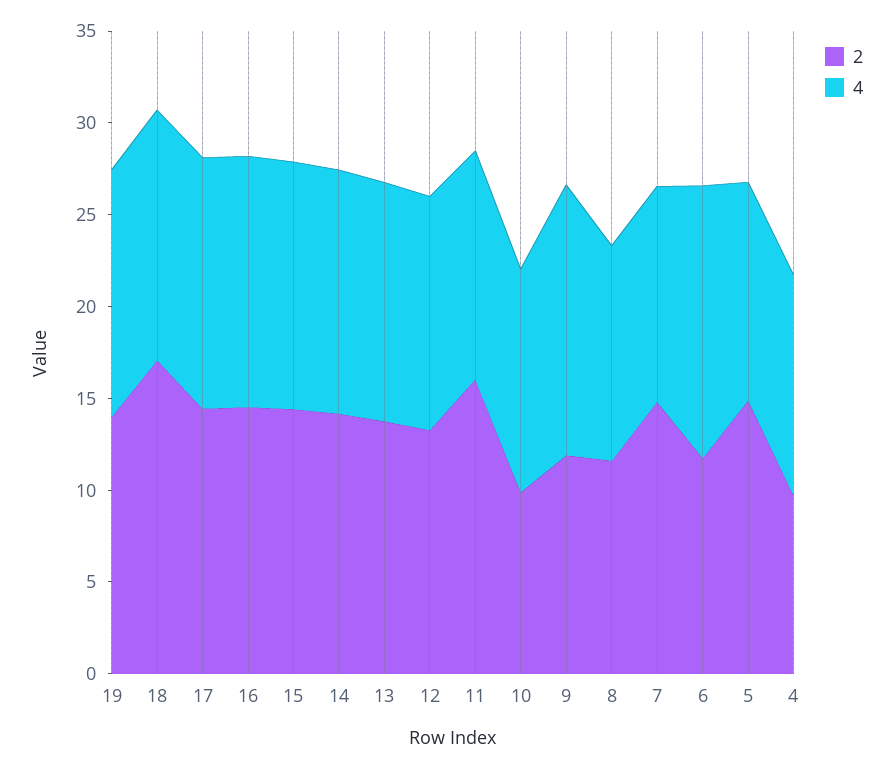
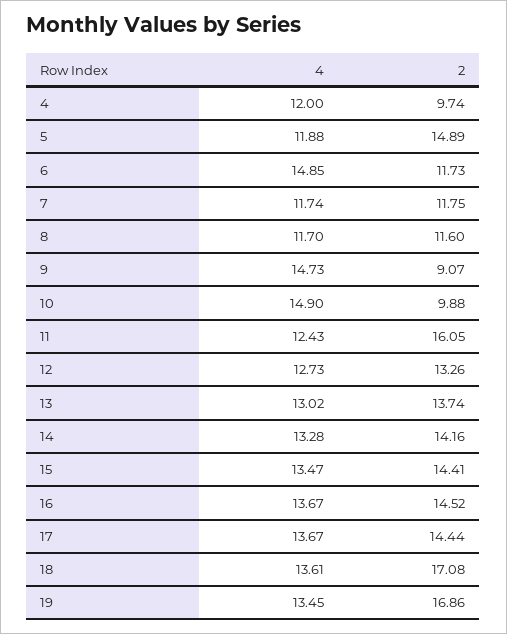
  {
    "2": {
-     "19": 14,
+     "19": 16.86,
      "18": 17.08,
      "17": 14.44,
      "16": 14.52,
      "15": 14.41,
      "14": 14.16,
      "13": 13.74,
      "12": 13.26,
      "11": 16.05,
      "10": 9.88,
-     "9": 12,
+     "9": 9.07,
      "8": 11.6,
-     "7": 15,
+     "7": 11.75,
      "6": 11.73,
      "5": 14.89,
      "4": 9.74
    },
    "4": {
      "19": 13.45,
      "18": 13.61,
      "17": 13.67,
      "16": 13.67,
      "15": 13.47,
      "14": 13.28,
      "13": 13.02,
      "12": 12.73,
      "11": 12.43,
-     "10": 12,
+     "10": 14.9,
      "9": 14.73,
      "8": 11.7,
      "7": 11.74,
      "6": 14.85,
      "5": 11.88,
      "4": 12
    }
  }

